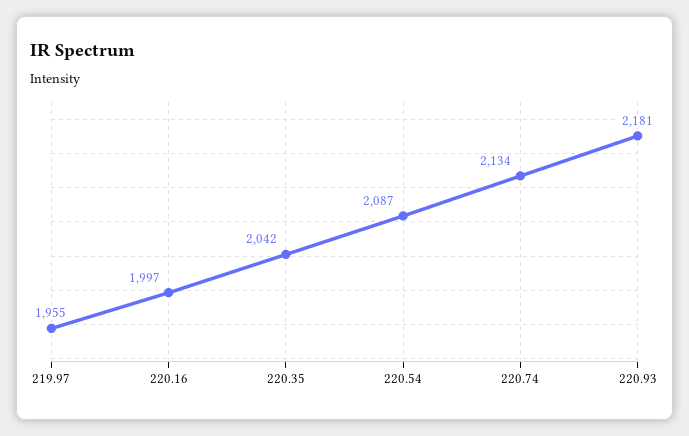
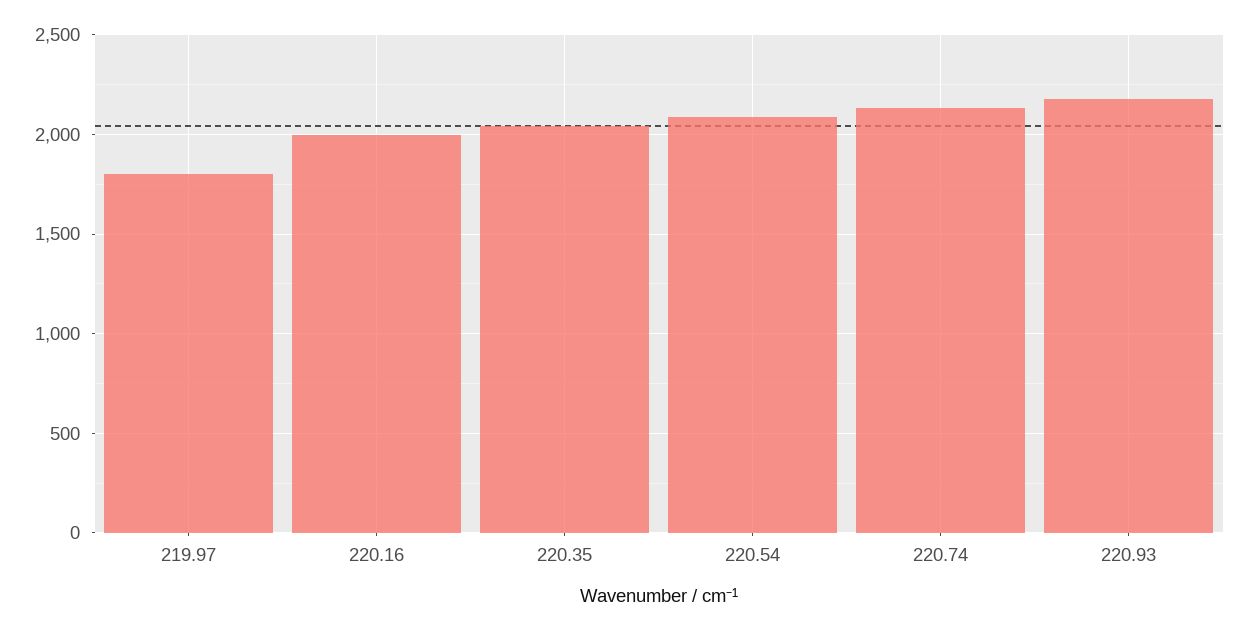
  {
-   "219.97": 1955,
+   "219.97": 1800,
    "220.16": 1997,
    "220.35": 2042,
    "220.54": 2087,
    "220.74": 2134,
    "220.93": 2181
  }

